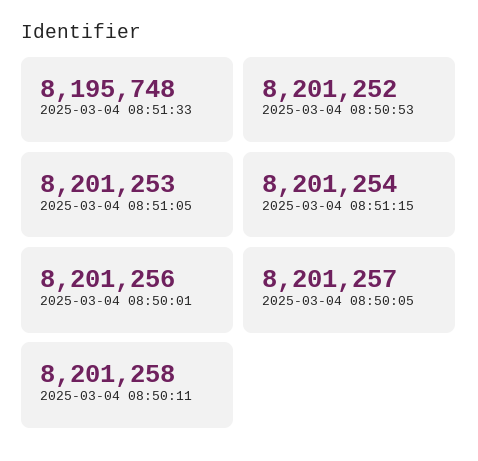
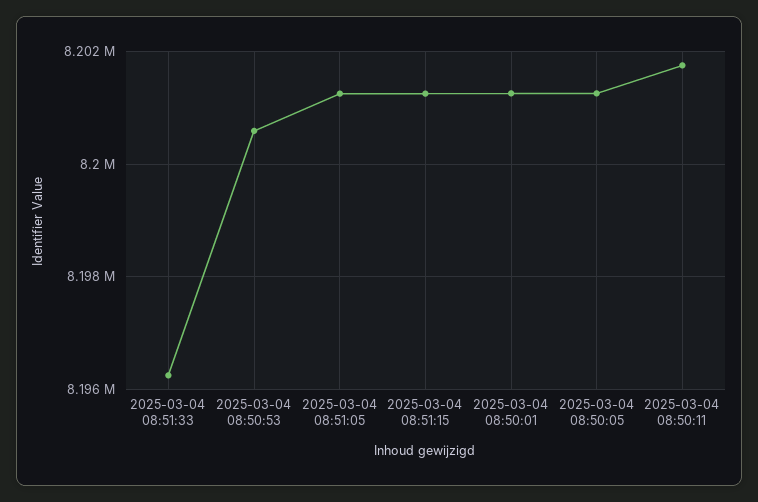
  {
-   "2025-03-04 08:51:33": 8195748,
+   "2025-03-04 08:51:33": 8196200,
-   "2025-03-04 08:50:53": 8201252,
+   "2025-03-04 08:50:53": 8200600,
    "2025-03-04 08:51:05": 8201253,
    "2025-03-04 08:51:15": 8201254,
    "2025-03-04 08:50:01": 8201256,
    "2025-03-04 08:50:05": 8201257,
-   "2025-03-04 08:50:11": 8201258
+   "2025-03-04 08:50:11": 8201800
  }

